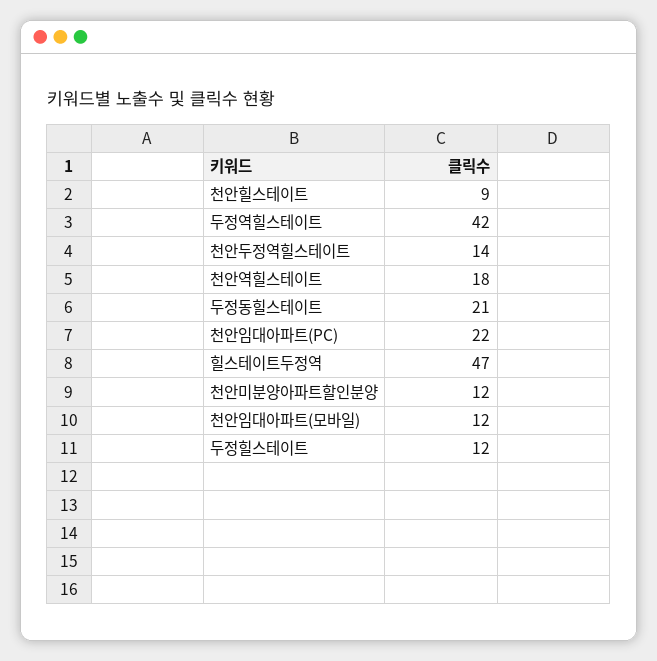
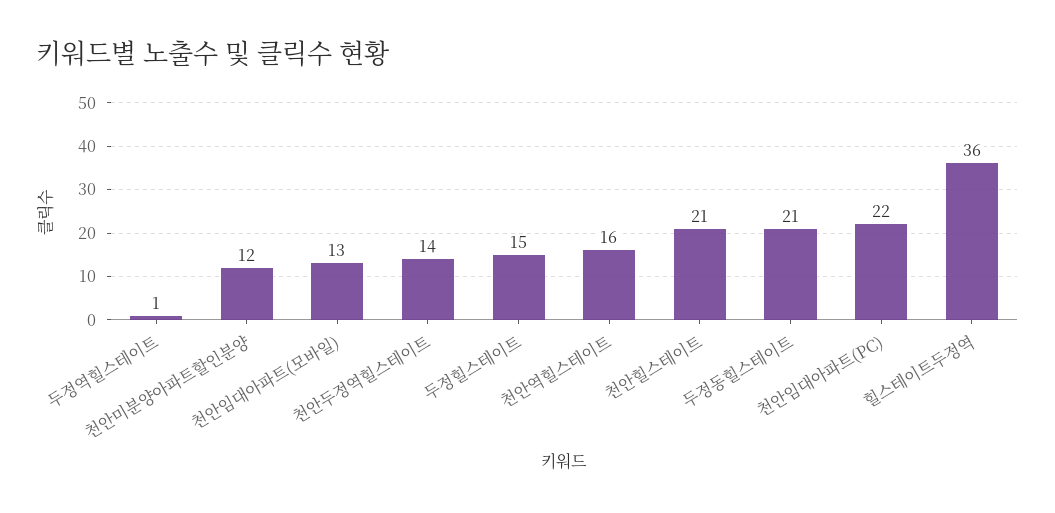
  {
-   "천안힐스테이트": 9,
+   "천안힐스테이트": 21,
-   "두정역힐스테이트": 42,
+   "두정역힐스테이트": 1,
    "천안두정역힐스테이트": 14,
-   "천안역힐스테이트": 18,
+   "천안역힐스테이트": 16,
    "두정동힐스테이트": 21,
    "천안임대아파트(PC)": 22,
-   "힐스테이트두정역": 47,
+   "힐스테이트두정역": 36,
    "천안미분양아파트할인분양": 12,
-   "천안임대아파트(모바일)": 12,
+   "천안임대아파트(모바일)": 13,
-   "두정힐스테이트": 12
+   "두정힐스테이트": 15
  }

